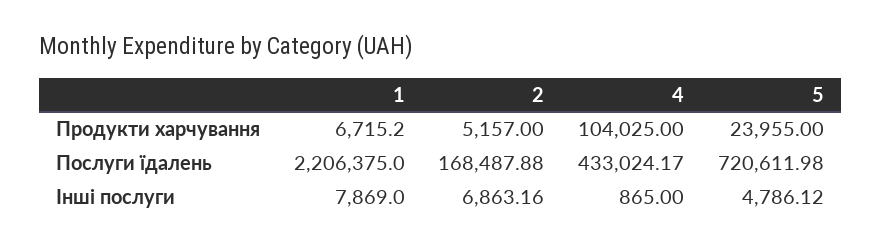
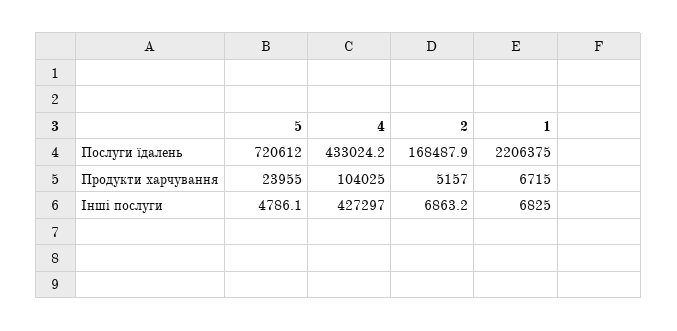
  {
    "1": {
      "Продукти харчування": 6715.2,
      "Послуги їдалень": 2206375,
-     "Інші послуги": 7869
+     "Інші послуги": 6825
    },
    "2": {
      "Продукти харчування": 5157,
      "Послуги їдалень": 168487.88,
      "Інші послуги": 6863.16
    },
    "4": {
      "Продукти харчування": 104025,
      "Послуги їдалень": 433024.17,
-     "Інші послуги": 865
+     "Інші послуги": 427297
    },
    "5": {
      "Продукти харчування": 23955,
      "Послуги їдалень": 720611.98,
      "Інші послуги": 4786.12
    }
  }

